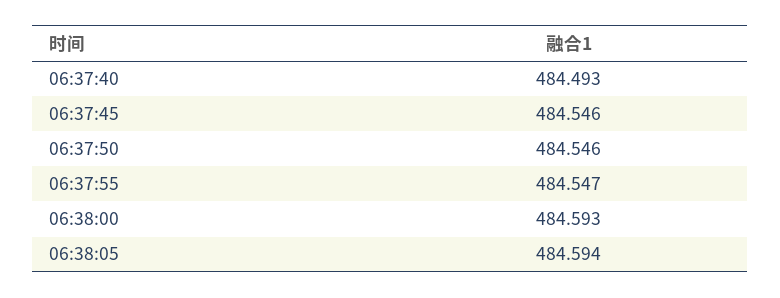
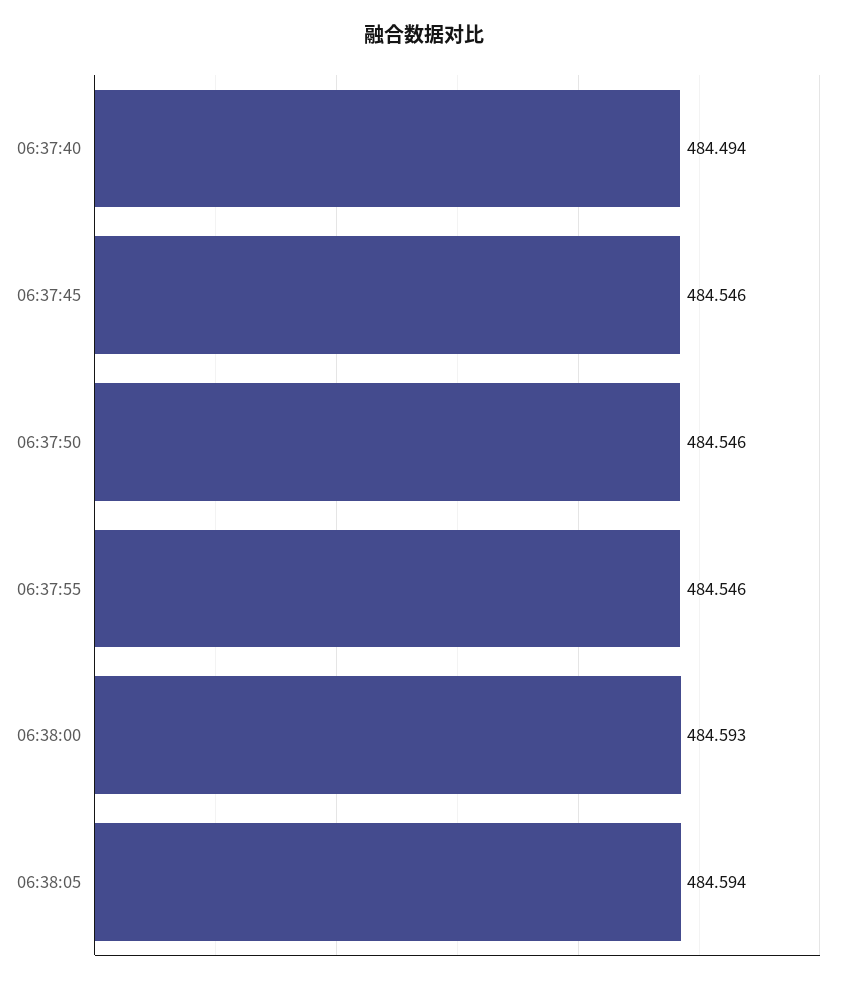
  {
-   "06:37:40": 484.493,
+   "06:37:40": 484.494,
    "06:37:45": 484.546,
    "06:37:50": 484.546,
-   "06:37:55": 484.547,
+   "06:37:55": 484.546,
    "06:38:00": 484.593,
    "06:38:05": 484.594
  }

